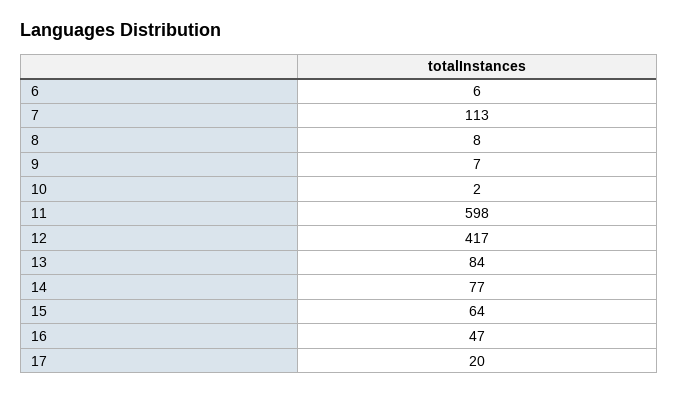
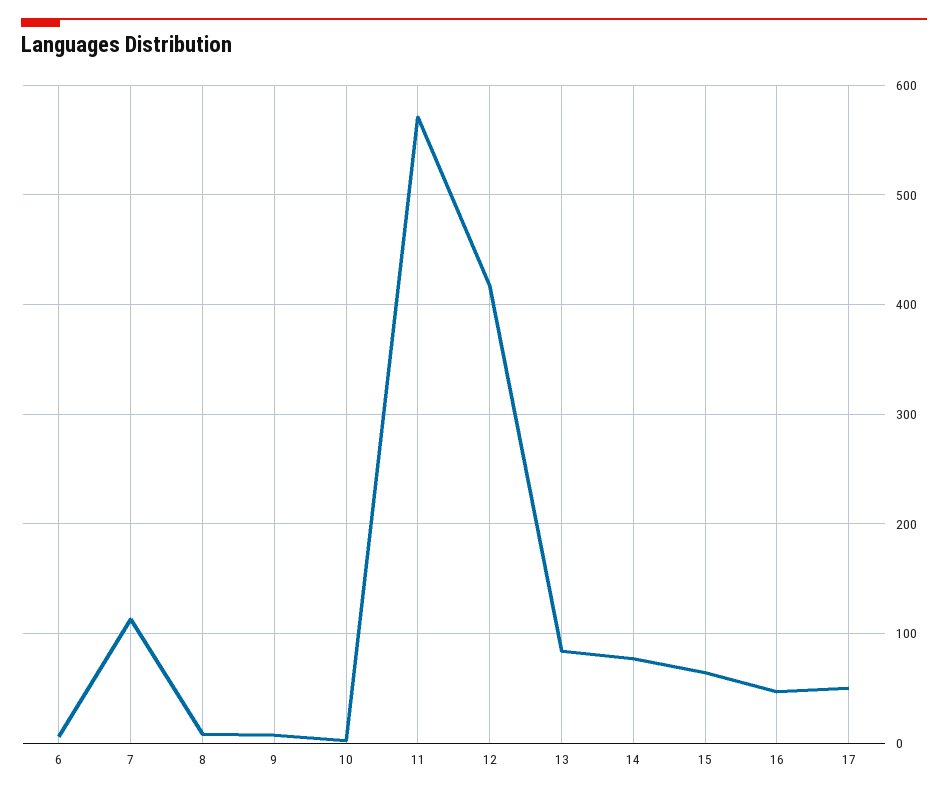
  {
    "6": 6,
    "7": 113,
    "8": 8,
    "9": 7,
    "10": 2,
-   "11": 598,
+   "11": 570,
    "12": 417,
    "13": 84,
    "14": 77,
    "15": 64,
    "16": 47,
-   "17": 20
+   "17": 50
  }

